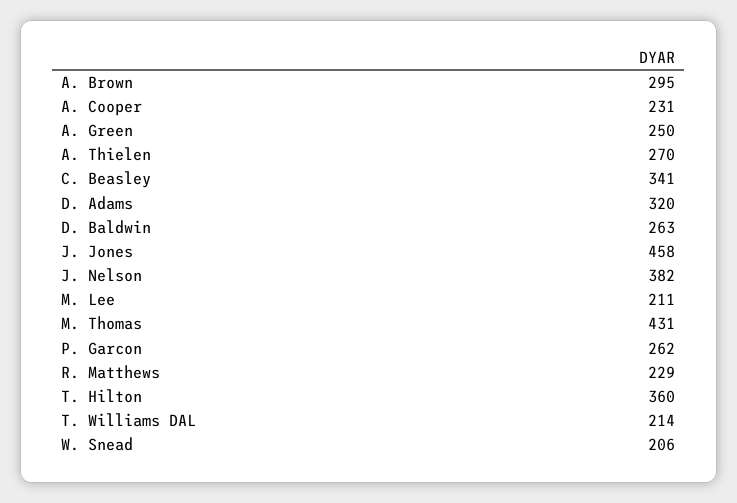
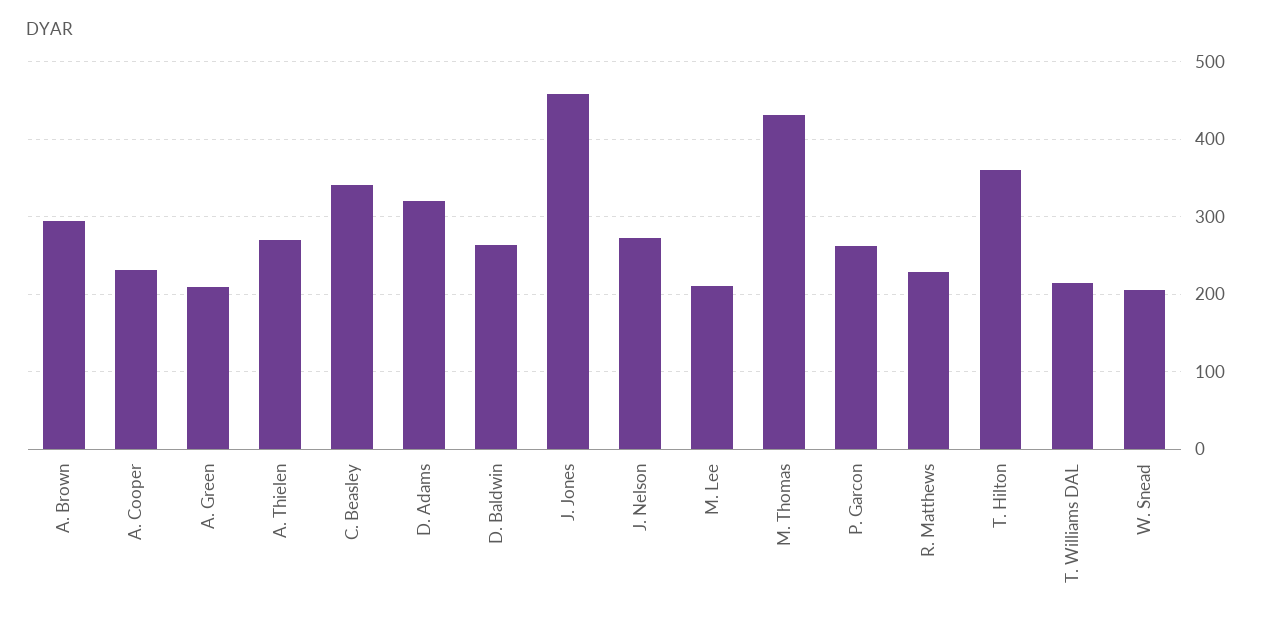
  {
    "A. Brown": 295,
    "A. Cooper": 231,
-   "A. Green": 250,
+   "A. Green": 210,
    "A. Thielen": 270,
    "C. Beasley": 341,
    "D. Adams": 320,
    "D. Baldwin": 263,
    "J. Jones": 458,
-   "J. Nelson": 382,
+   "J. Nelson": 270,
    "M. Lee": 211,
    "M. Thomas": 431,
    "P. Garcon": 262,
    "R. Matthews": 229,
    "T. Hilton": 360,
    "T. Williams DAL": 214,
    "W. Snead": 206
  }

